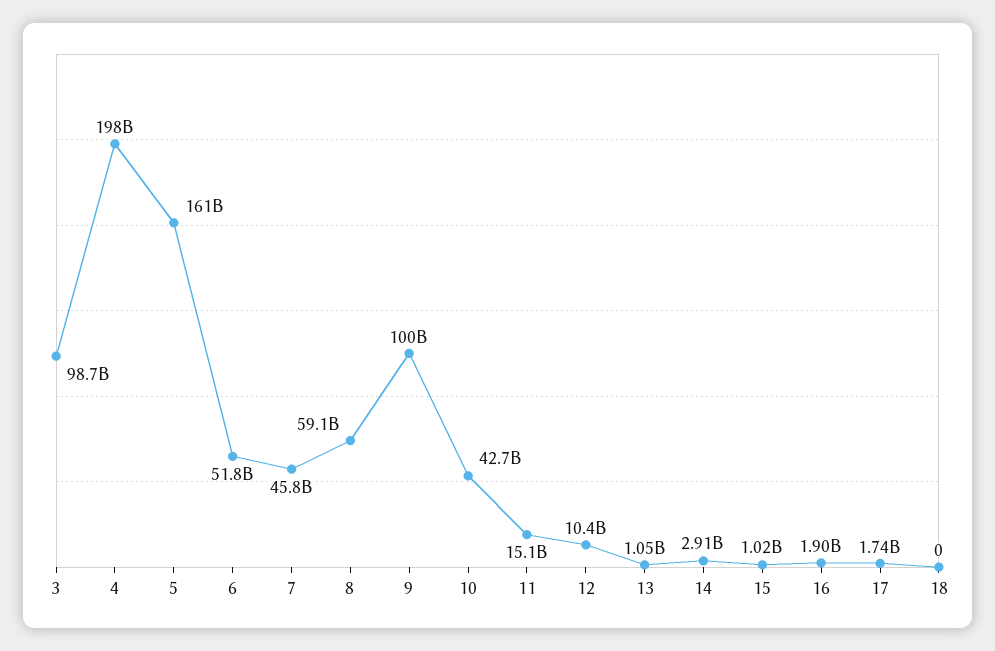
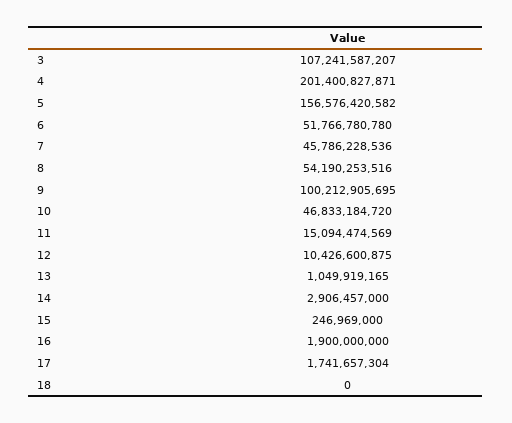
  {
-   "3": 98700000000,
+   "3": 107241587207,
-   "4": 198000000000,
+   "4": 201400827871,
-   "5": 161000000000,
+   "5": 156576420582,
    "6": 51766780780,
    "7": 45786228536,
-   "8": 59100000000,
+   "8": 54190253516,
    "9": 100212905695,
-   "10": 42700000000,
+   "10": 46833184720,
    "11": 15094474569,
    "12": 10426600875,
    "13": 1049919165,
    "14": 2906457000,
-   "15": 1020000000,
+   "15": 246969000,
    "16": 1900000000,
    "17": 1741657304,
    "18": 0
  }

